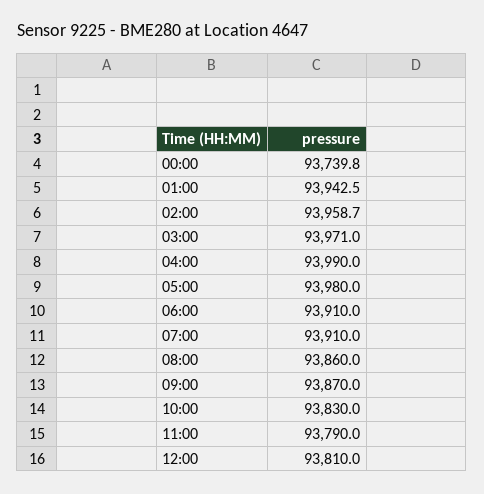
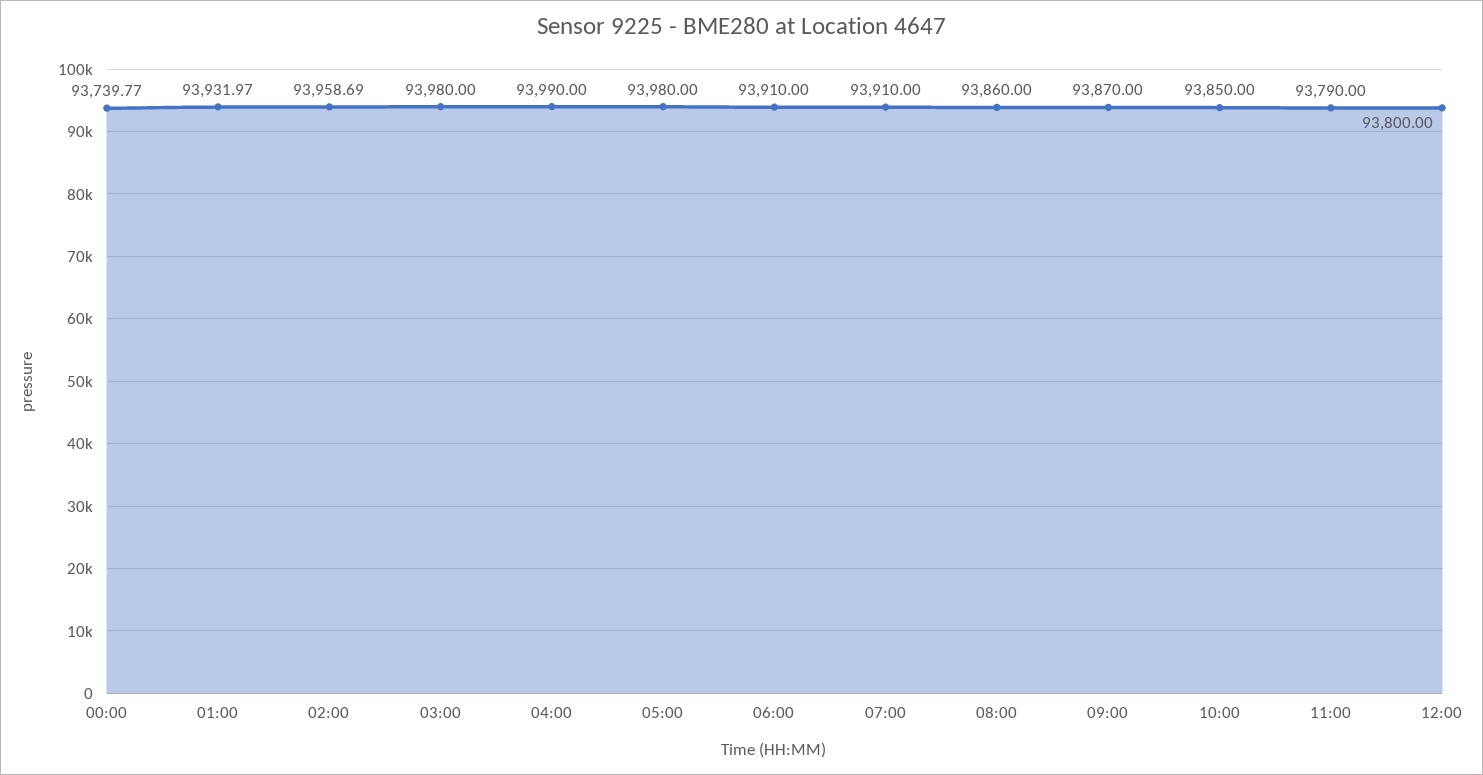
  {
    "00:00": 93739.77,
-   "01:00": 93942.5,
+   "01:00": 93931.97,
    "02:00": 93958.69,
-   "03:00": 93971,
+   "03:00": 93980,
    "04:00": 93990,
    "05:00": 93980,
    "06:00": 93910,
    "07:00": 93910,
    "08:00": 93860,
    "09:00": 93870,
-   "10:00": 93830,
+   "10:00": 93850,
    "11:00": 93790,
-   "12:00": 93810
+   "12:00": 93800
  }

